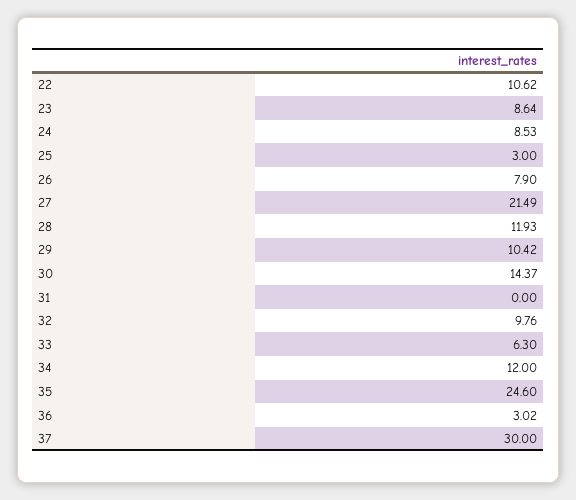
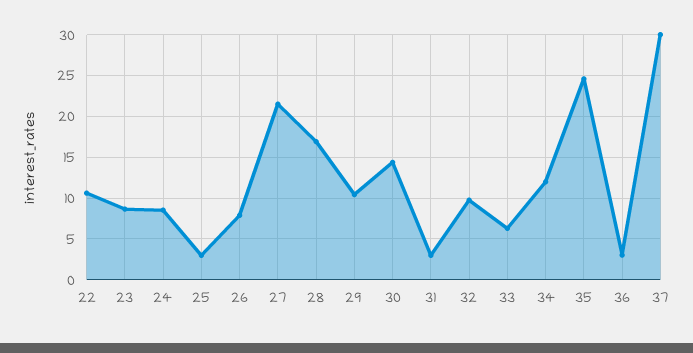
  {
    "22": 10.62,
    "23": 8.64,
    "24": 8.53,
    "25": 3,
    "26": 7.9,
    "27": 21.49,
-   "28": 11.93,
+   "28": 17,
    "29": 10.42,
    "30": 14.37,
-   "31": 0,
+   "31": 3,
    "32": 9.76,
    "33": 6.3,
    "34": 12,
    "35": 24.6,
    "36": 3.02,
    "37": 30
  }

